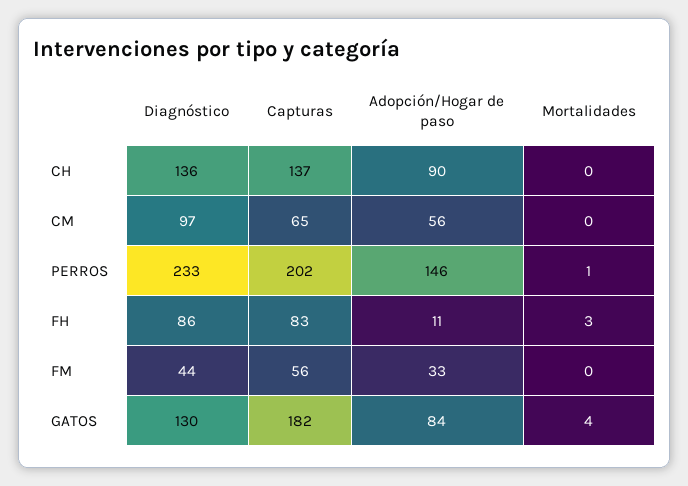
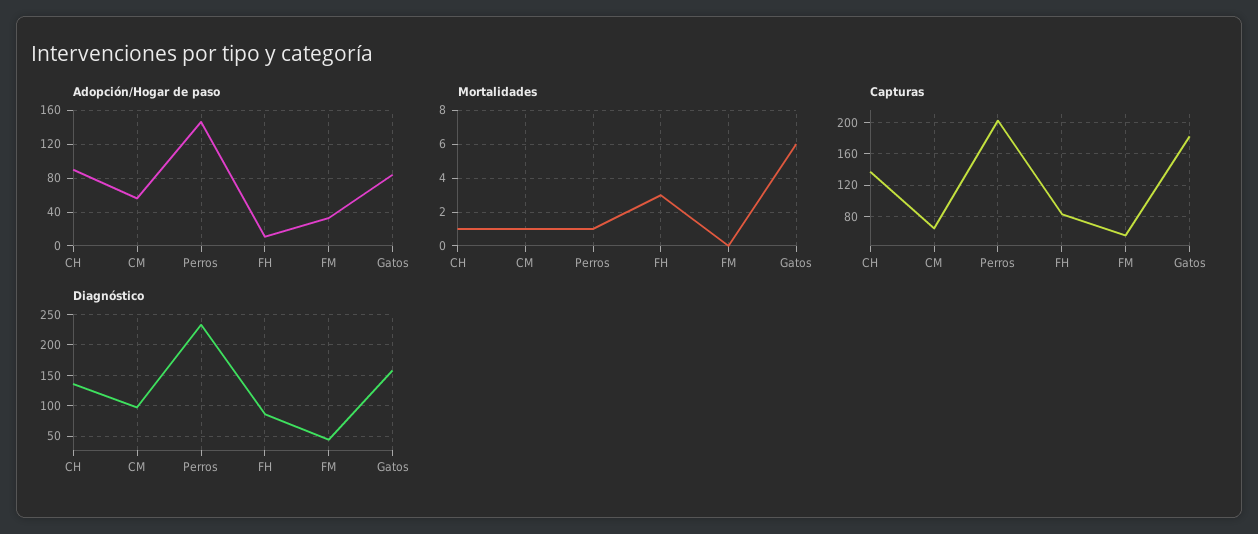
  {
    "Diagnóstico": {
      "CH": 136,
      "CM": 97,
      "PERROS": 233,
      "FH": 86,
      "FM": 44,
-     "GATOS": 130
+     "GATOS": 160
    },
    "Capturas": {
      "CH": 137,
      "CM": 65,
      "PERROS": 202,
      "FH": 83,
      "FM": 56,
      "GATOS": 182
    },
    "Adopción/Hogar de paso": {
      "CH": 90,
      "CM": 56,
      "PERROS": 146,
      "FH": 11,
      "FM": 33,
      "GATOS": 84
    },
    "Mortalidades": {
-     "CH": 0,
+     "CH": 1,
-     "CM": 0,
+     "CM": 1,
      "PERROS": 1,
      "FH": 3,
      "FM": 0,
-     "GATOS": 4
+     "GATOS": 6
    }
  }

